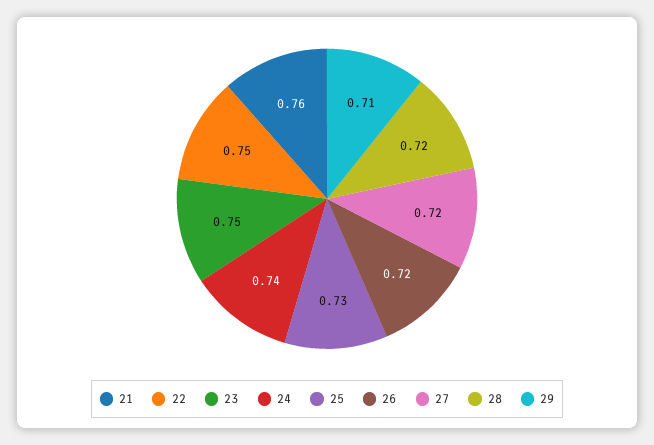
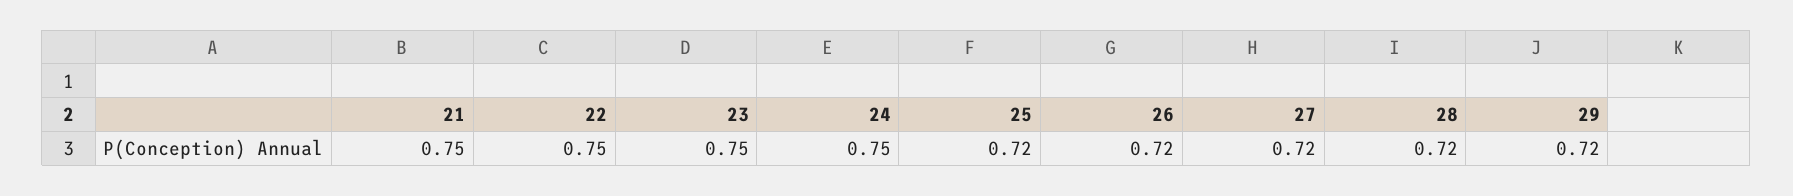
  {
-   "21": 0.76,
+   "21": 0.75,
    "22": 0.75,
    "23": 0.75,
-   "24": 0.74,
+   "24": 0.75,
-   "25": 0.73,
+   "25": 0.72,
    "26": 0.72,
    "27": 0.72,
    "28": 0.72,
-   "29": 0.71
+   "29": 0.72
  }

